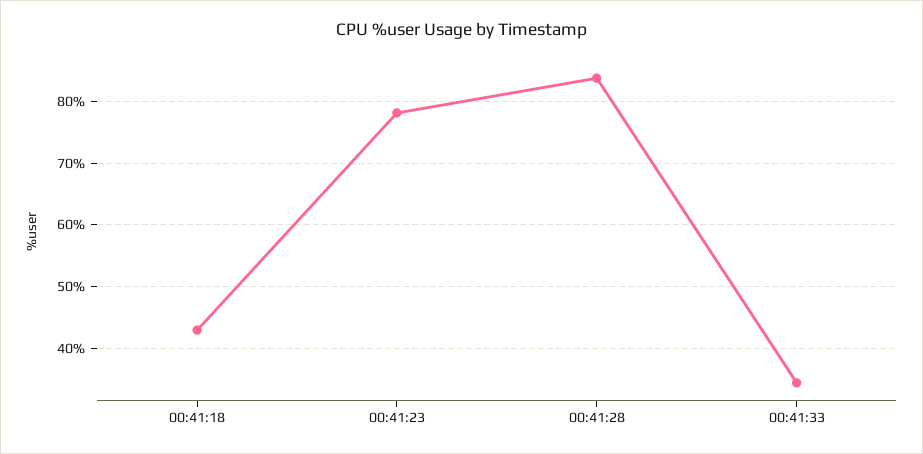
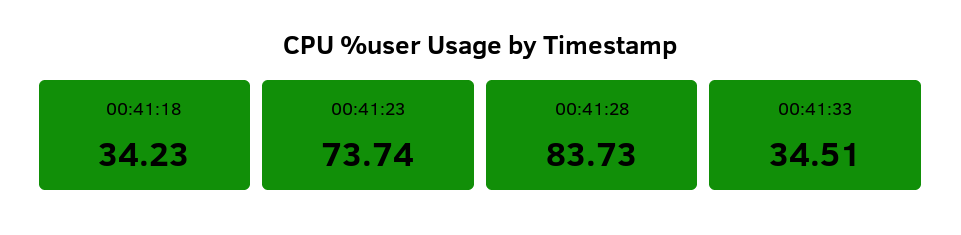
  {
-   "00:41:18": 43,
+   "00:41:18": 34.23,
-   "00:41:23": 78,
+   "00:41:23": 73.74,
    "00:41:28": 83.73,
    "00:41:33": 34.51
  }

